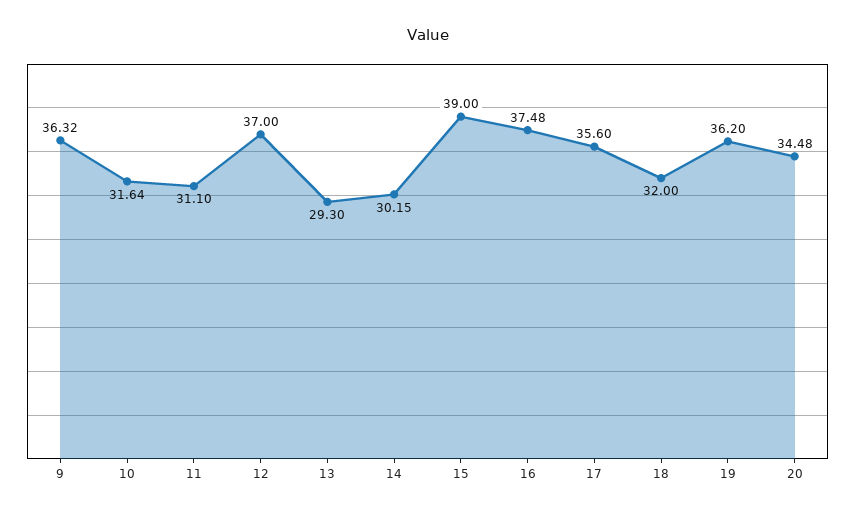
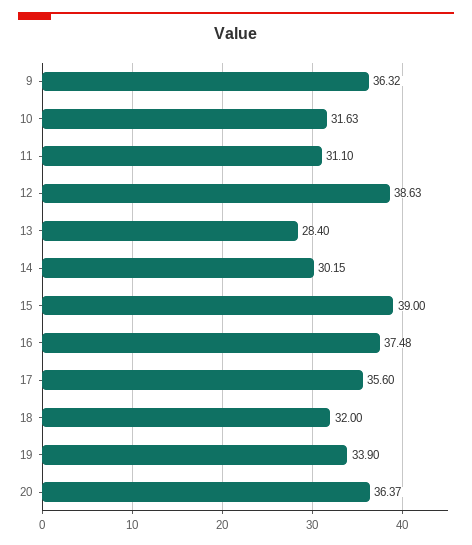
  {
    "9": 36.32,
-   "10": 31.64,
+   "10": 31.63,
    "11": 31.1,
-   "12": 37,
+   "12": 38.63,
-   "13": 29.3,
+   "13": 28.4,
    "14": 30.15,
    "15": 39,
    "16": 37.48,
    "17": 35.6,
    "18": 32,
-   "19": 36.2,
+   "19": 33.9,
-   "20": 34.48
+   "20": 36.37
  }

